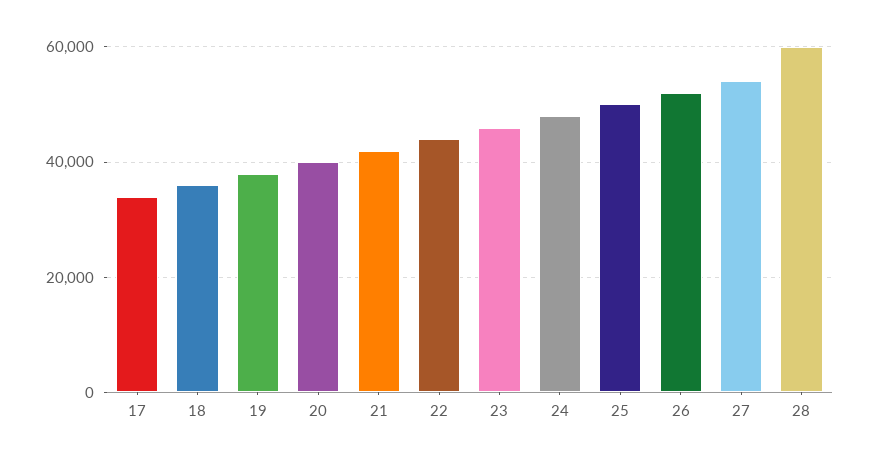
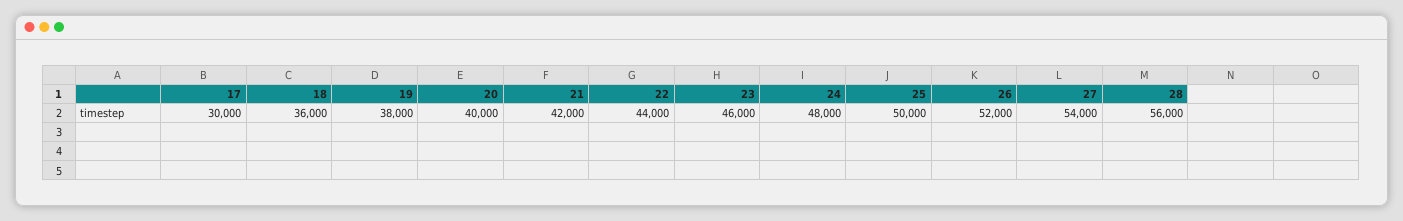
  {
-   "17": 34000,
+   "17": 30000,
    "18": 36000,
    "19": 38000,
    "20": 40000,
    "21": 42000,
    "22": 44000,
    "23": 46000,
    "24": 48000,
    "25": 50000,
    "26": 52000,
    "27": 54000,
-   "28": 60000
+   "28": 56000
  }

